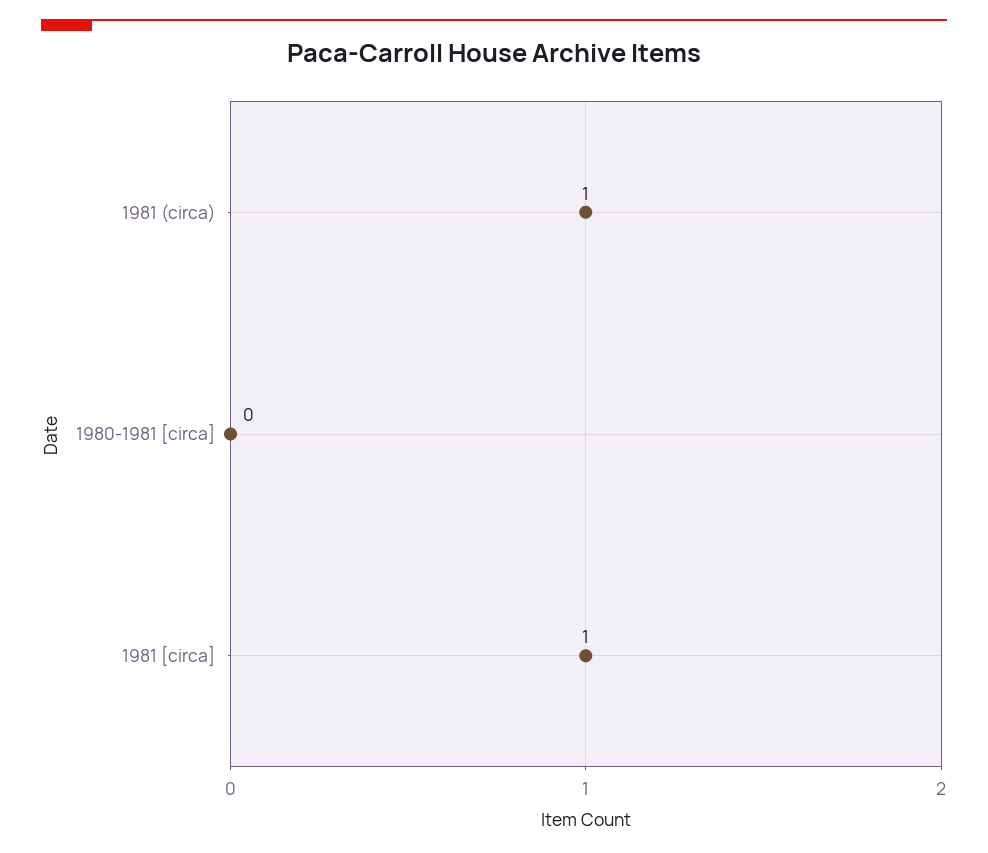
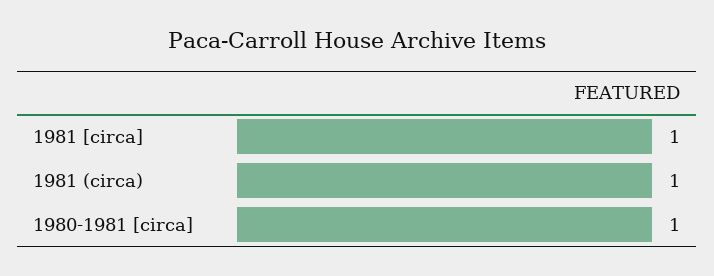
  {
    "1981 (circa)": 1,
-   "1980-1981 [circa]": 0,
+   "1980-1981 [circa]": 1,
    "1981 [circa]": 1
  }

